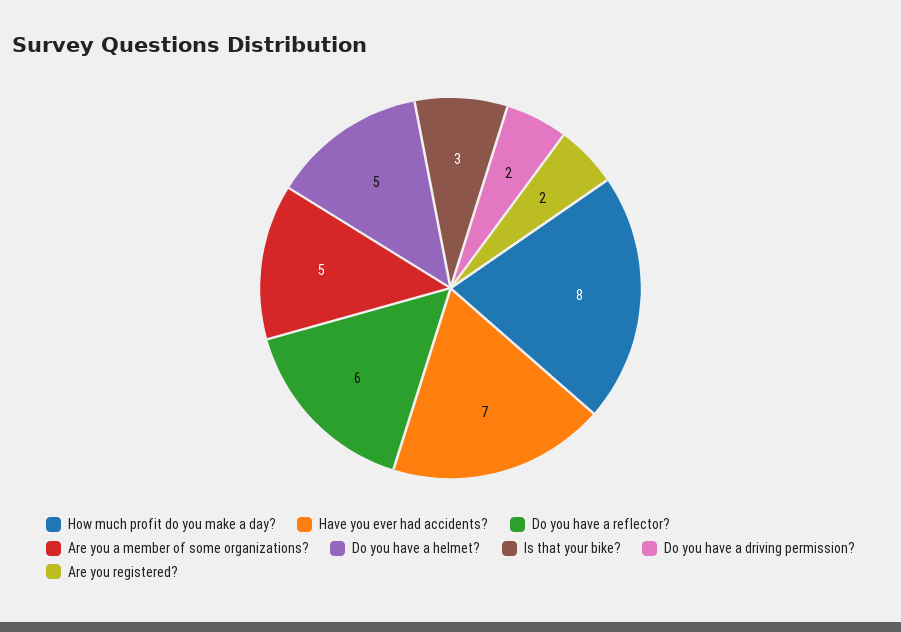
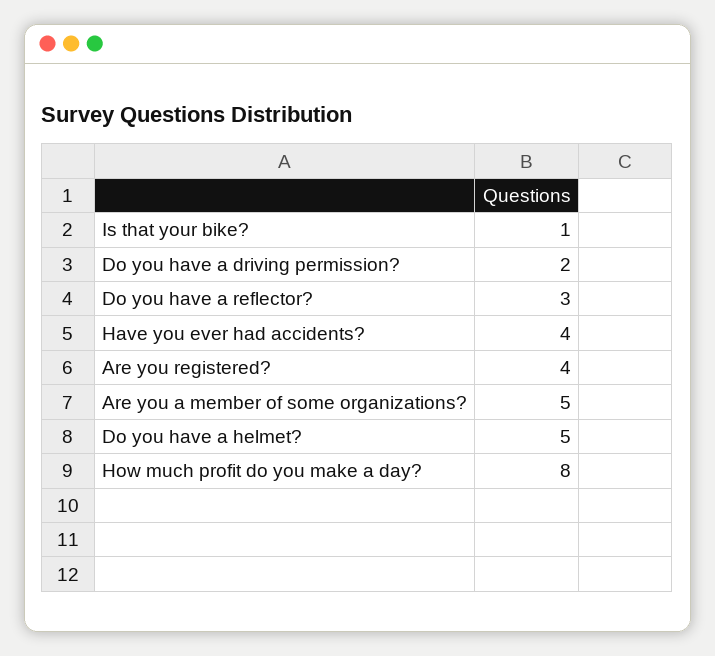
  {
    "How much profit do you make a day?": 8,
-   "Have you ever had accidents?": 7,
+   "Have you ever had accidents?": 4,
-   "Do you have a reflector?": 6,
+   "Do you have a reflector?": 3,
    "Are you a member of some organizations?": 5,
    "Do you have a helmet?": 5,
-   "Is that your bike?": 3,
+   "Is that your bike?": 1,
    "Do you have a driving permission?": 2,
-   "Are you registered?": 2
+   "Are you registered?": 4
  }

